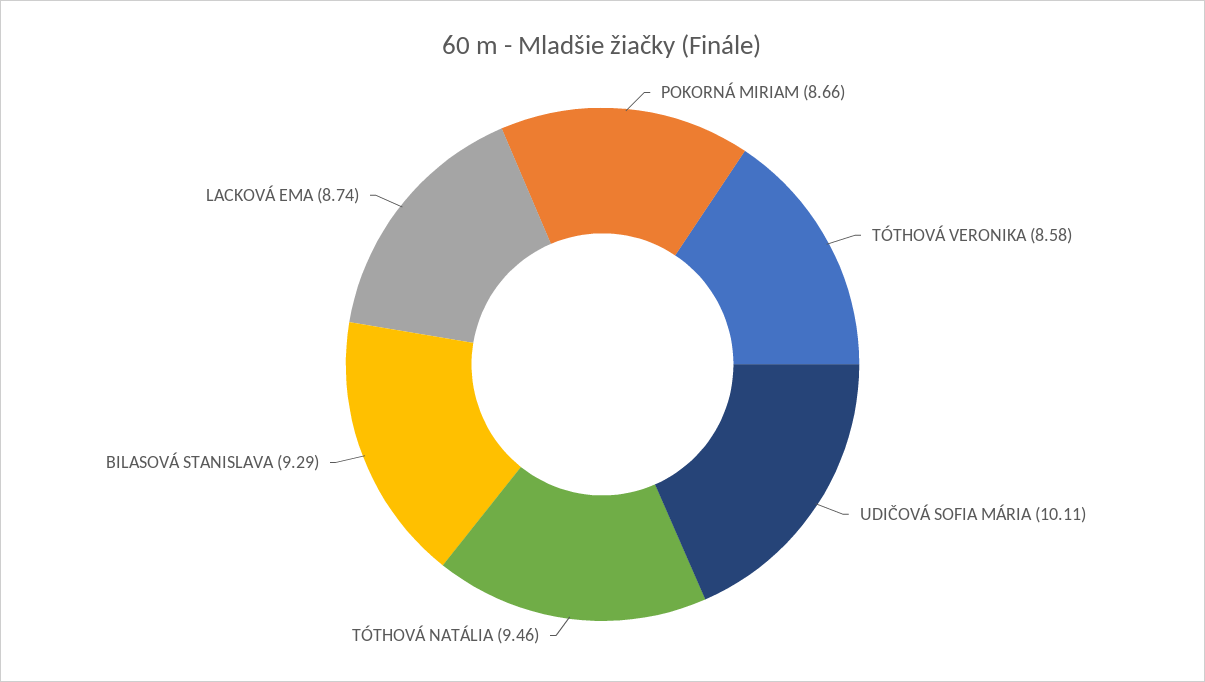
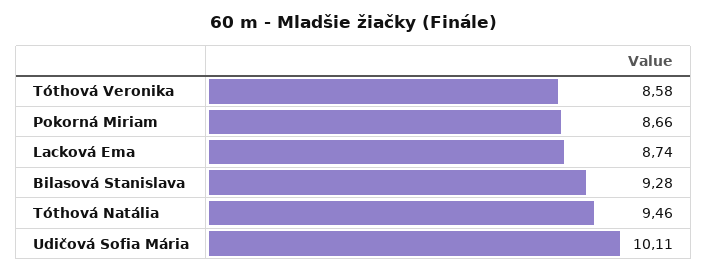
  {
    "POKORNÁ MIRIAM": 8.66,
    "TÓTHOVÁ VERONIKA": 8.58,
    "UDIČOVÁ SOFIA MÁRIA": 10.11,
    "TÓTHOVÁ NATÁLIA": 9.46,
-   "BILASOVÁ STANISLAVA": 9.29,
+   "BILASOVÁ STANISLAVA": 9.28,
    "LACKOVÁ EMA": 8.74
  }

